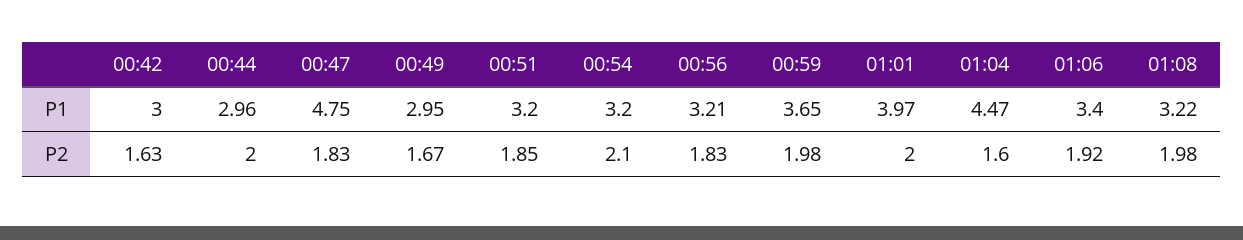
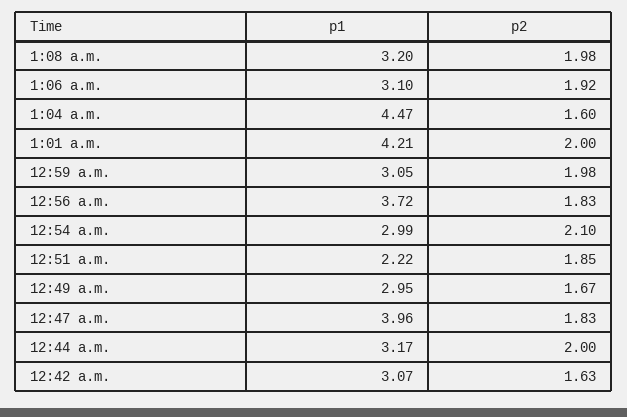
  {
    "00:42": {
-     "P1": 3,
+     "P1": 3.07,
      "P2": 1.63
    },
    "00:44": {
-     "P1": 2.96,
+     "P1": 3.17,
      "P2": 2
    },
    "00:47": {
-     "P1": 4.75,
+     "P1": 3.96,
      "P2": 1.83
    },
    "00:49": {
      "P1": 2.95,
      "P2": 1.67
    },
    "00:51": {
-     "P1": 3.2,
+     "P1": 2.22,
      "P2": 1.85
    },
    "00:54": {
-     "P1": 3.2,
+     "P1": 2.99,
      "P2": 2.1
    },
    "00:56": {
-     "P1": 3.21,
+     "P1": 3.72,
      "P2": 1.83
    },
    "00:59": {
-     "P1": 3.65,
+     "P1": 3.05,
      "P2": 1.98
    },
    "01:01": {
-     "P1": 3.97,
+     "P1": 4.21,
      "P2": 2
    },
    "01:04": {
      "P1": 4.47,
      "P2": 1.6
    },
    "01:06": {
-     "P1": 3.4,
+     "P1": 3.1,
      "P2": 1.92
    },
    "01:08": {
-     "P1": 3.22,
+     "P1": 3.2,
      "P2": 1.98
    }
  }

